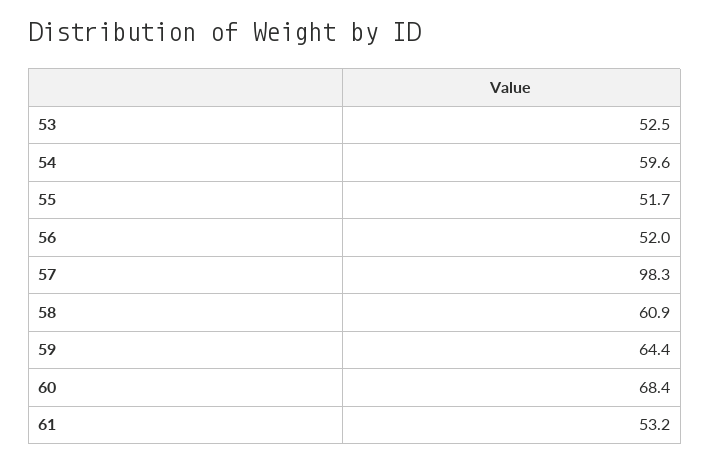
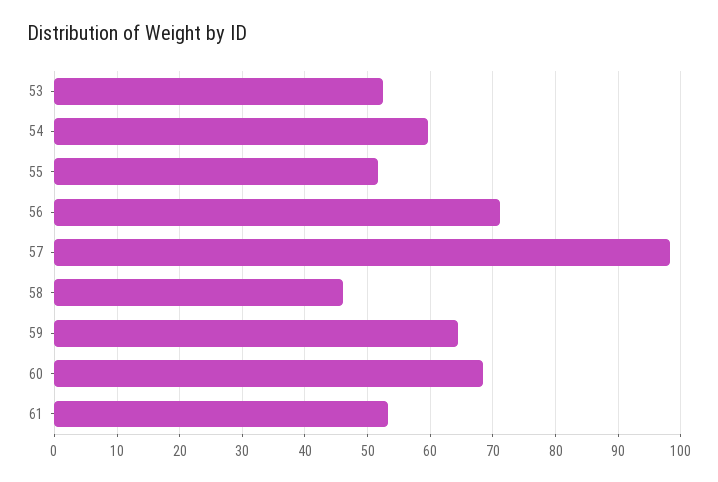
  {
    "53": 52.5,
    "54": 59.6,
    "55": 51.7,
-   "56": 52,
+   "56": 71,
    "57": 98.3,
-   "58": 60.9,
+   "58": 46,
    "59": 64.4,
    "60": 68.4,
    "61": 53.2
  }

